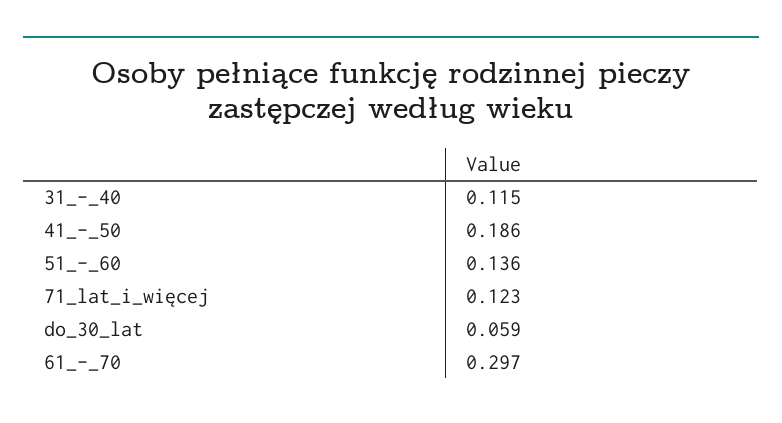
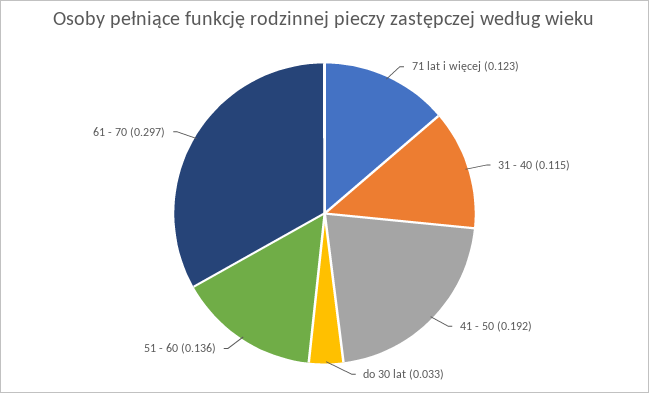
  {
    "31_-_40": 0.115,
-   "41_-_50": 0.186,
+   "41_-_50": 0.192,
    "51_-_60": 0.136,
    "71_lat_i_więcej": 0.123,
-   "do_30_lat": 0.059,
+   "do_30_lat": 0.033,
    "61_-_70": 0.297
  }

